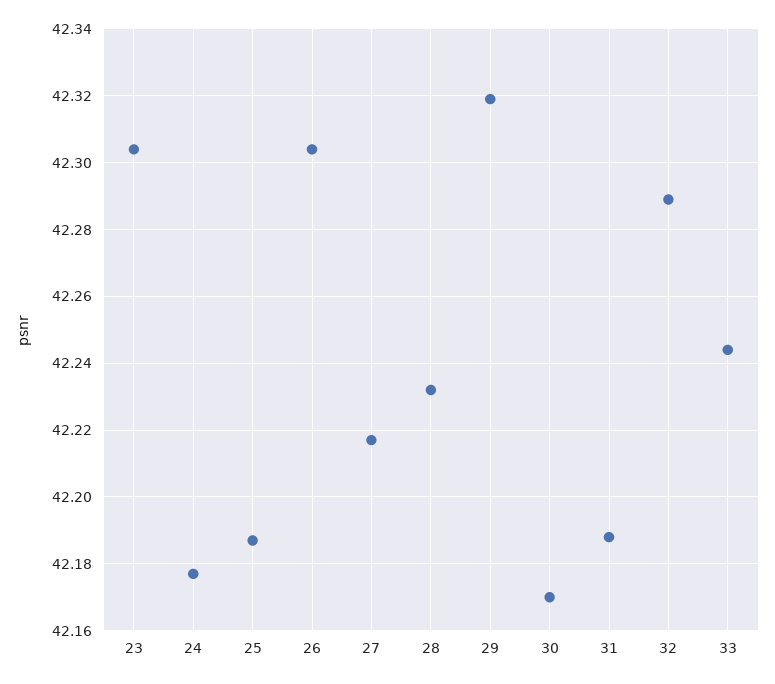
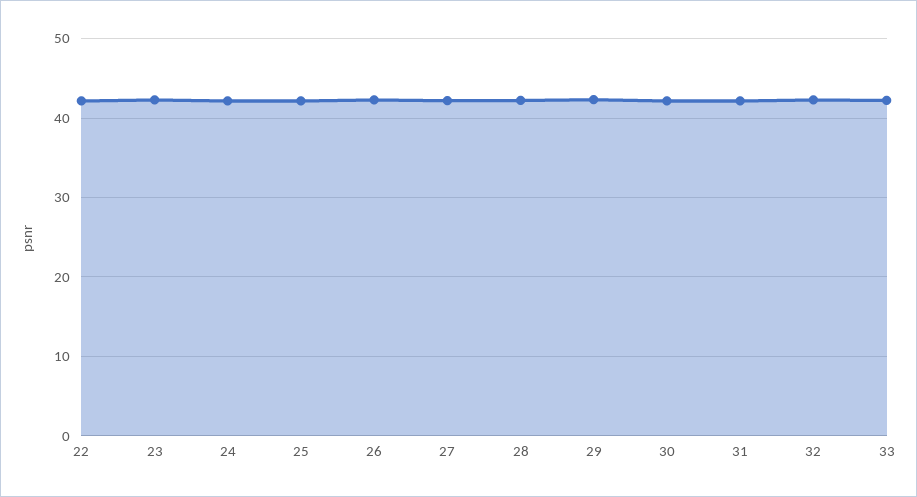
  {
    "23": 42.305,
    "24": 42.175,
    "25": 42.185,
    "26": 42.305,
    "27": 42.215,
    "28": 42.23,
    "29": 42.32,
    "30": 42.17,
    "31": 42.19,
    "32": 42.29,
-   "33": 42.245
+   "33": 42.245,
+   "22": 42
  }

